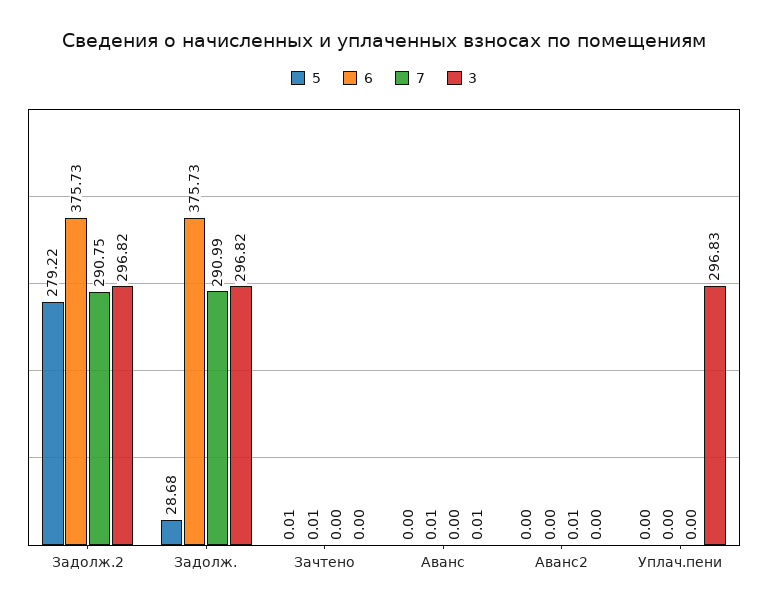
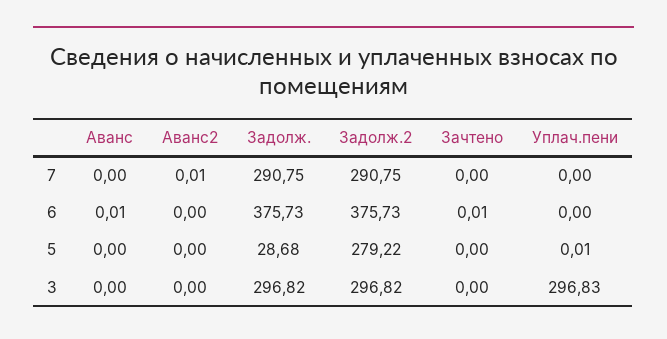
  {
    "5": {
      "Задолж.2": 279.22,
      "Задолж.": 28.68,
-     "Зачтено": 0.01,
+     "Зачтено": 0,
      "Аванс": 0,
      "Аванс2": 0,
-     "Уплач.пени": 0
+     "Уплач.пени": 0.01
    },
    "6": {
      "Задолж.2": 375.73,
      "Задолж.": 375.73,
      "Зачтено": 0.01,
      "Аванс": 0.01,
      "Аванс2": 0,
      "Уплач.пени": 0
    },
    "7": {
      "Задолж.2": 290.75,
-     "Задолж.": 290.99,
+     "Задолж.": 290.75,
      "Зачтено": 0,
      "Аванс": 0,
      "Аванс2": 0.01,
      "Уплач.пени": 0
    },
    "3": {
      "Задолж.2": 296.82,
      "Задолж.": 296.82,
      "Зачтено": 0,
-     "Аванс": 0.01,
+     "Аванс": 0,
      "Аванс2": 0,
      "Уплач.пени": 296.83
    }
  }

